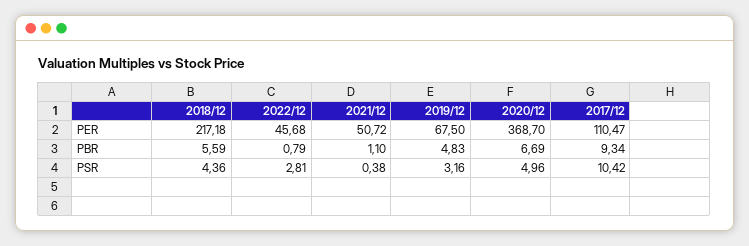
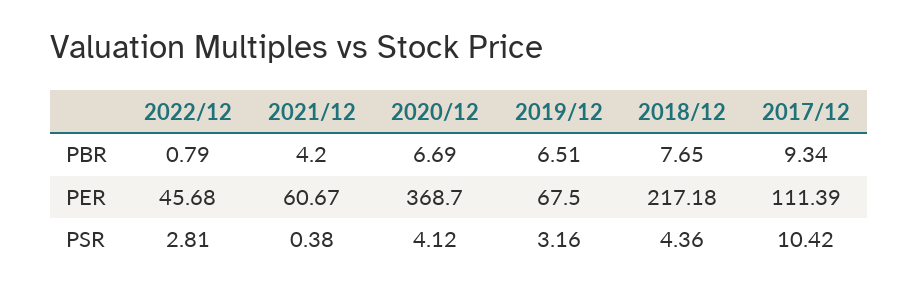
  {
    "2018/12": {
      "PER": 217.18,
-     "PBR": 5.59,
+     "PBR": 7.65,
      "PSR": 4.36
    },
    "2022/12": {
      "PER": 45.68,
      "PBR": 0.79,
      "PSR": 2.81
    },
    "2021/12": {
-     "PER": 50.72,
+     "PER": 60.67,
-     "PBR": 1.1,
+     "PBR": 4.2,
      "PSR": 0.38
    },
    "2019/12": {
      "PER": 67.5,
-     "PBR": 4.83,
+     "PBR": 6.51,
      "PSR": 3.16
    },
    "2020/12": {
      "PER": 368.7,
      "PBR": 6.69,
-     "PSR": 4.96
+     "PSR": 4.12
    },
    "2017/12": {
-     "PER": 110.47,
+     "PER": 111.39,
      "PBR": 9.34,
      "PSR": 10.42
    }
  }

